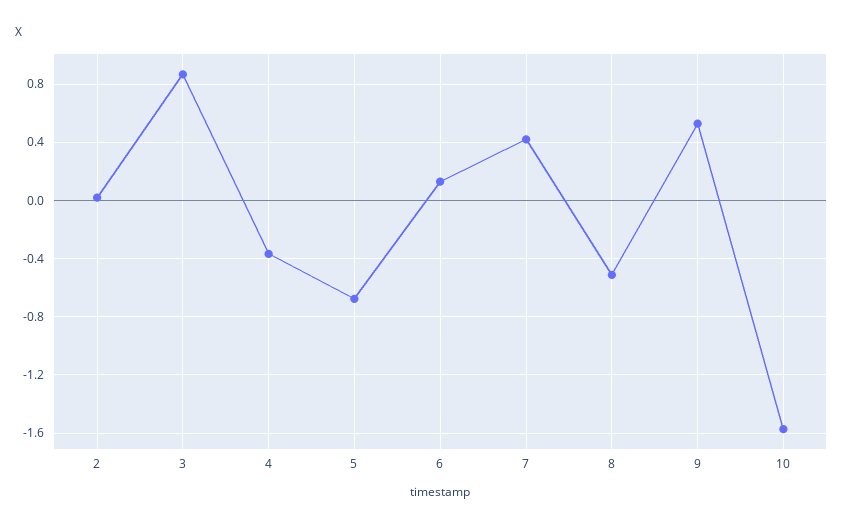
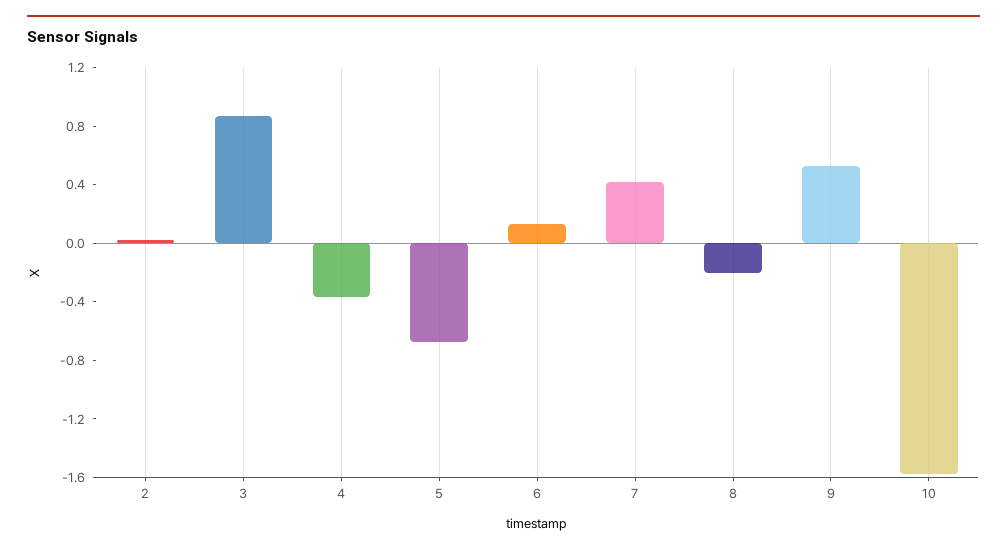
  {
    "2": 0,
    "3": 0.85,
    "4": -0.35,
    "5": -0.7,
    "6": 0.15,
    "7": 0.4,
-   "8": -0.5,
+   "8": -0.2,
    "9": 0.55,
    "10": -1.55
  }

